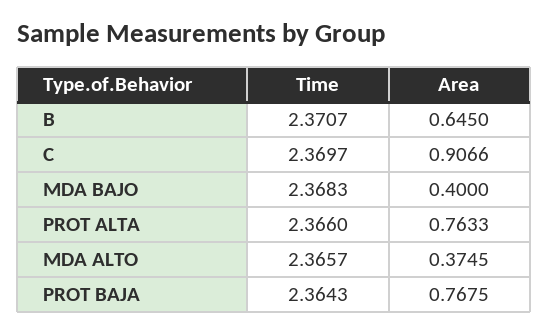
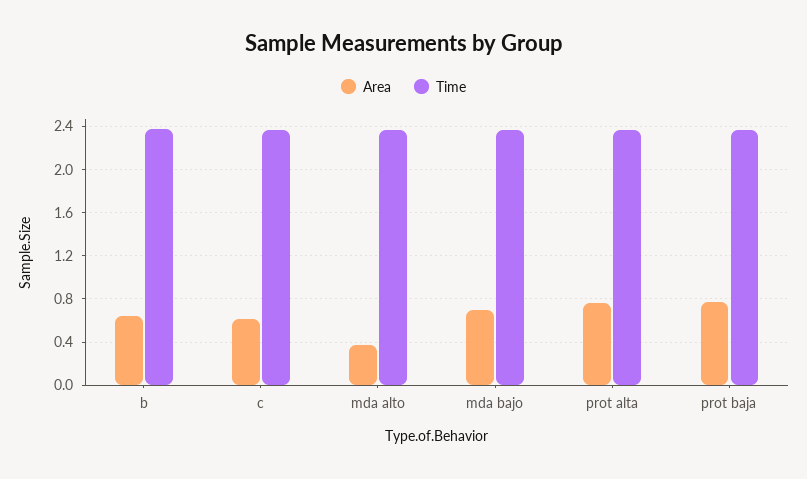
  {
    "Time": {
      "B": 2.3707,
      "C": 2.3697,
      "MDA BAJO": 2.3683,
      "PROT ALTA": 2.366,
      "MDA ALTO": 2.3657,
      "PROT BAJA": 2.3643
    },
    "Area": {
      "B": 0.645,
-     "C": 0.9066,
+     "C": 0.6,
-     "MDA BAJO": 0.4,
+     "MDA BAJO": 0.7,
      "PROT ALTA": 0.7633,
      "MDA ALTO": 0.3745,
      "PROT BAJA": 0.7675
    }
  }

